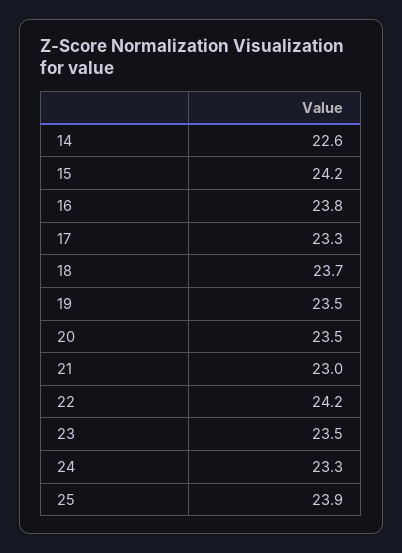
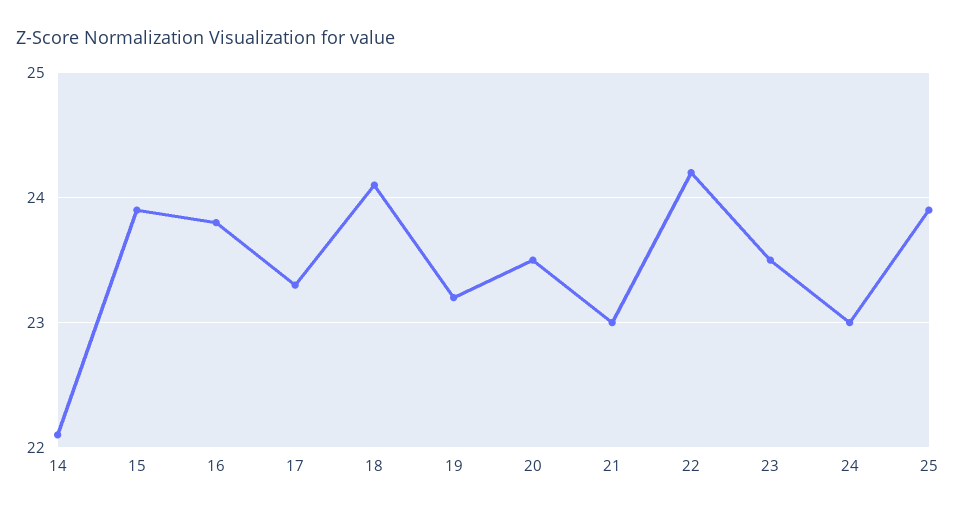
  {
-   "14": 22.6,
+   "14": 22.1,
-   "15": 24.2,
+   "15": 23.9,
    "16": 23.8,
    "17": 23.3,
-   "18": 23.7,
+   "18": 24.1,
-   "19": 23.5,
+   "19": 23.2,
    "20": 23.5,
    "21": 23,
    "22": 24.2,
    "23": 23.5,
-   "24": 23.3,
+   "24": 23,
    "25": 23.9
  }

